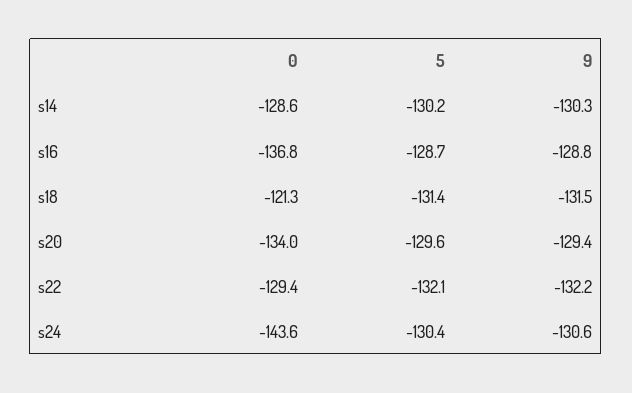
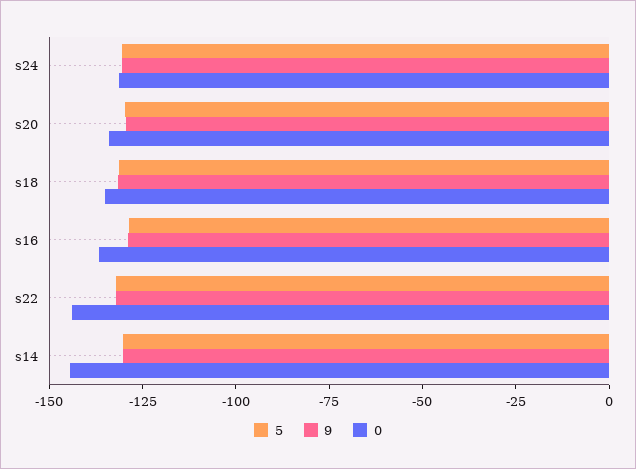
  {
    "0": {
-     "s14": -128.6,
+     "s14": -145,
      "s16": -136.8,
-     "s18": -121.3,
+     "s18": -135,
      "s20": -134,
-     "s22": -129.4,
+     "s22": -145,
-     "s24": -143.6
+     "s24": -130
    },
    "5": {
      "s14": -130.2,
      "s16": -128.7,
      "s18": -131.4,
      "s20": -129.6,
      "s22": -132.1,
      "s24": -130.4
    },
    "9": {
      "s14": -130.3,
      "s16": -128.8,
      "s18": -131.5,
      "s20": -129.4,
      "s22": -132.2,
      "s24": -130.6
    }
  }

